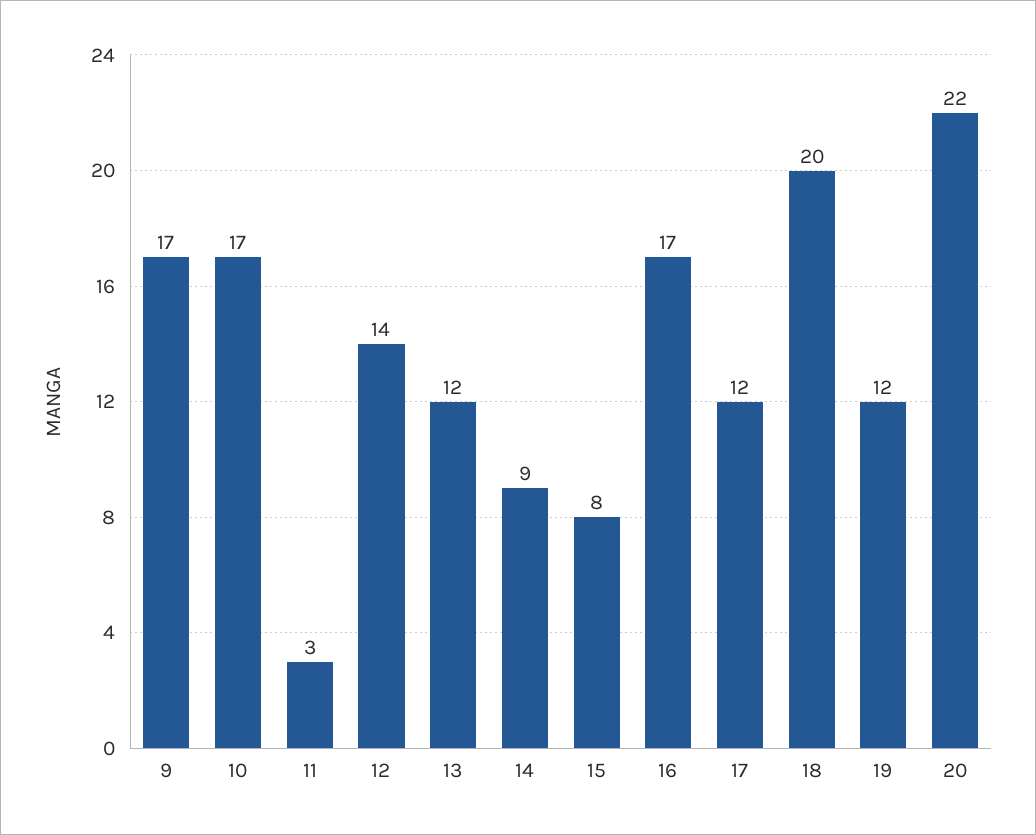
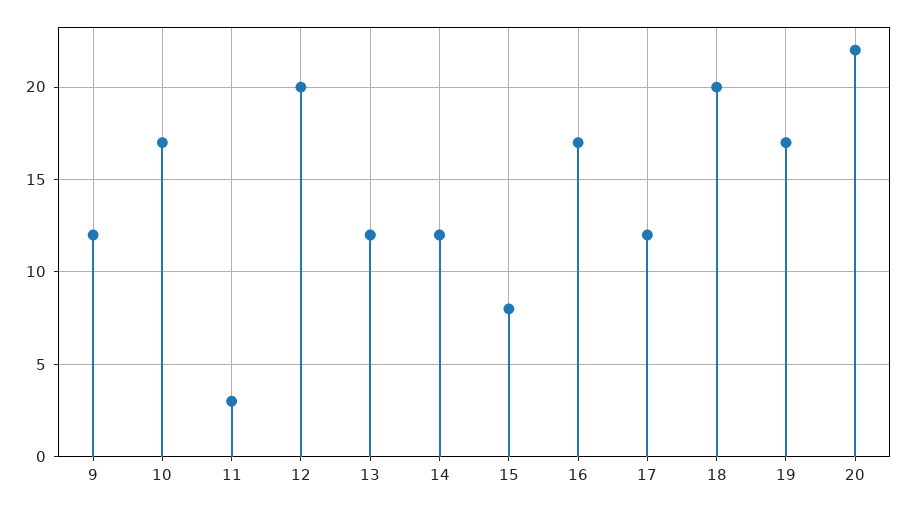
  {
-   "9": 17,
+   "9": 12,
    "10": 17,
    "11": 3,
-   "12": 14,
+   "12": 20,
    "13": 12,
-   "14": 9,
+   "14": 12,
    "15": 8,
    "16": 17,
    "17": 12,
    "18": 20,
-   "19": 12,
+   "19": 17,
    "20": 22
  }

